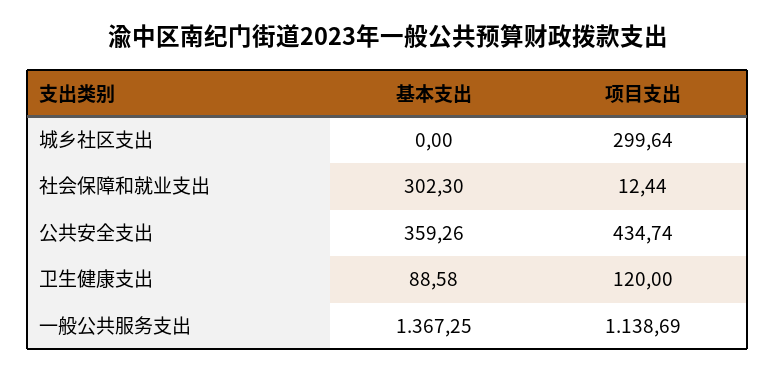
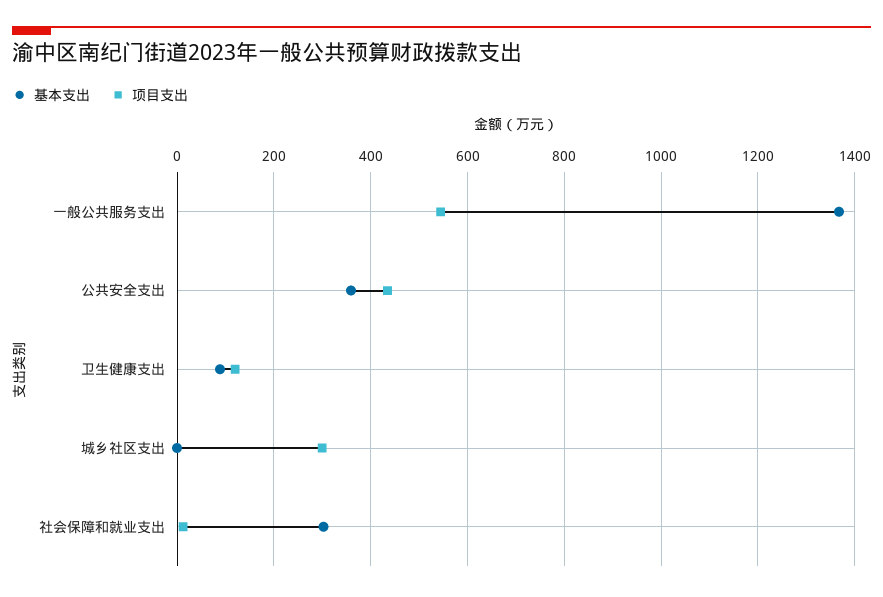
  {
    "基本支出": {
      "城乡社区支出": 0,
      "社会保障和就业支出": 302.3,
      "公共安全支出": 359.26,
      "卫生健康支出": 88.58,
      "一般公共服务支出": 1367.25
    },
    "项目支出": {
      "城乡社区支出": 299.64,
      "社会保障和就业支出": 12.44,
      "公共安全支出": 434.74,
      "卫生健康支出": 120,
-     "一般公共服务支出": 1138.69
+     "一般公共服务支出": 540
    }
  }

